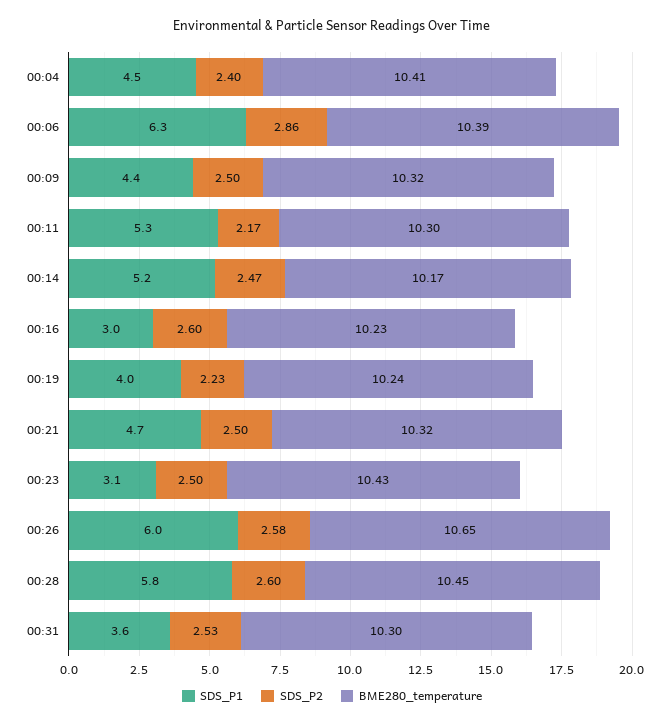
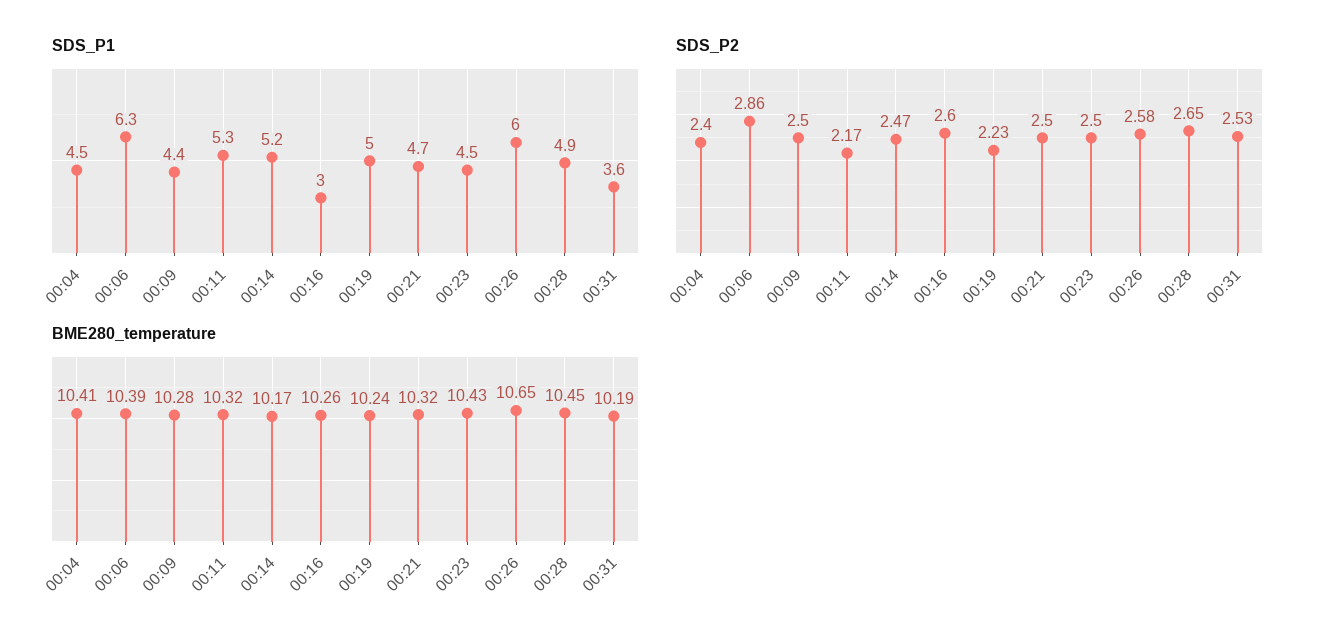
  {
    "SDS_P1": {
      "00:04": 4.5,
      "00:06": 6.3,
      "00:09": 4.4,
      "00:11": 5.3,
      "00:14": 5.2,
      "00:16": 3,
-     "00:19": 4,
+     "00:19": 5,
      "00:21": 4.7,
-     "00:23": 3.1,
+     "00:23": 4.5,
      "00:26": 6,
-     "00:28": 5.8,
+     "00:28": 4.9,
      "00:31": 3.6
    },
    "SDS_P2": {
      "00:04": 2.4,
      "00:06": 2.86,
      "00:09": 2.5,
      "00:11": 2.17,
      "00:14": 2.47,
      "00:16": 2.6,
      "00:19": 2.23,
      "00:21": 2.5,
      "00:23": 2.5,
      "00:26": 2.58,
-     "00:28": 2.6,
+     "00:28": 2.65,
      "00:31": 2.53
    },
    "BME280_temperature": {
      "00:04": 10.41,
      "00:06": 10.39,
-     "00:09": 10.32,
+     "00:09": 10.28,
-     "00:11": 10.3,
+     "00:11": 10.32,
      "00:14": 10.17,
-     "00:16": 10.23,
+     "00:16": 10.26,
      "00:19": 10.24,
      "00:21": 10.32,
      "00:23": 10.43,
      "00:26": 10.65,
      "00:28": 10.45,
-     "00:31": 10.3
+     "00:31": 10.19
    }
  }

